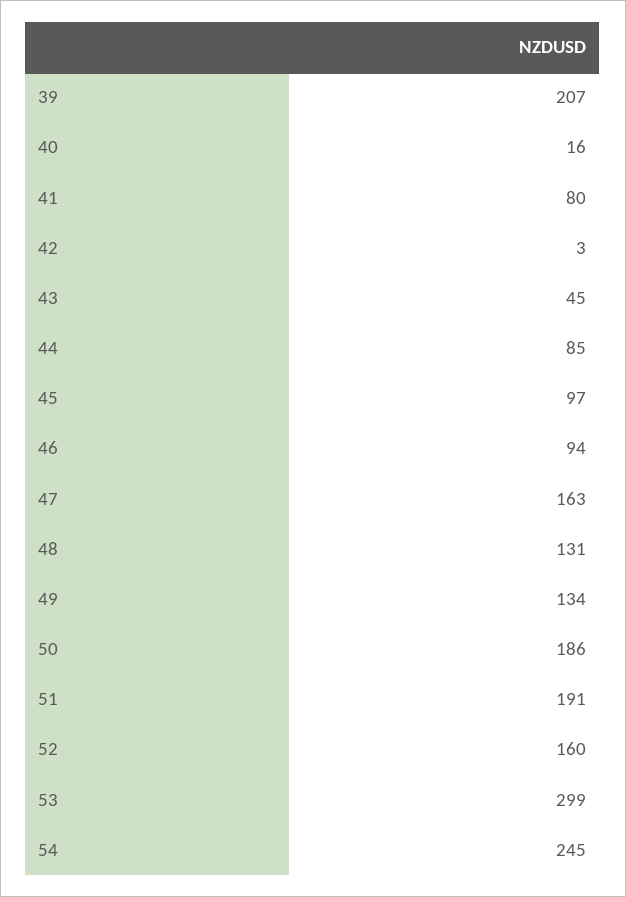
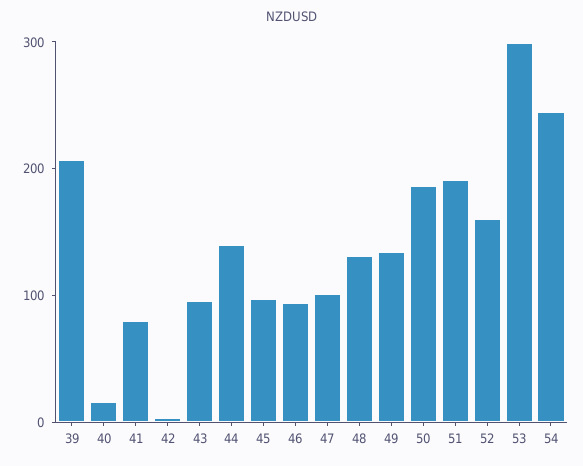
  {
    "39": 207,
    "40": 16,
    "41": 80,
    "42": 3,
-   "43": 45,
+   "43": 100,
-   "44": 85,
+   "44": 140,
    "45": 97,
    "46": 94,
-   "47": 163,
+   "47": 100,
    "48": 131,
    "49": 134,
    "50": 186,
    "51": 191,
    "52": 160,
    "53": 299,
    "54": 245
  }

